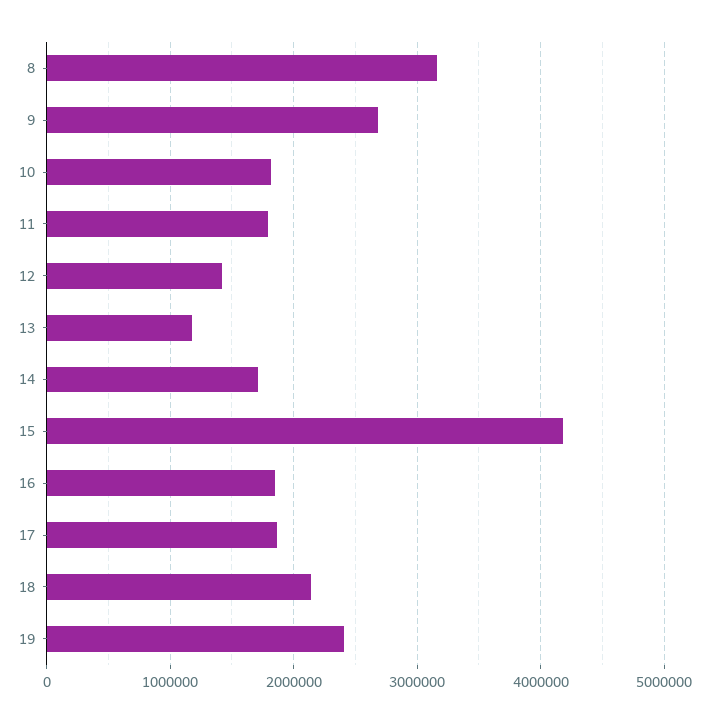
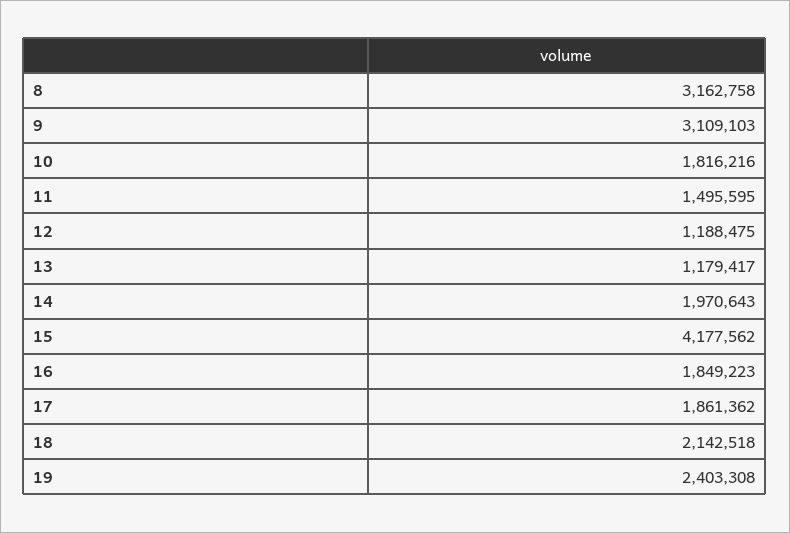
  {
    "8": 3162758,
-   "9": 2700000,
+   "9": 3109103,
    "10": 1816216,
-   "11": 1800000,
+   "11": 1495595,
-   "12": 1400000,
+   "12": 1188475,
    "13": 1179417,
-   "14": 1700000,
+   "14": 1970643,
    "15": 4177562,
    "16": 1849223,
    "17": 1861362,
    "18": 2142518,
    "19": 2403308
  }

